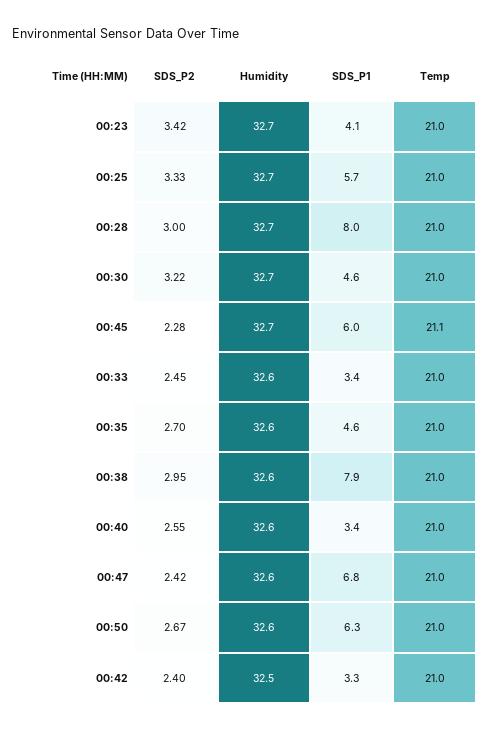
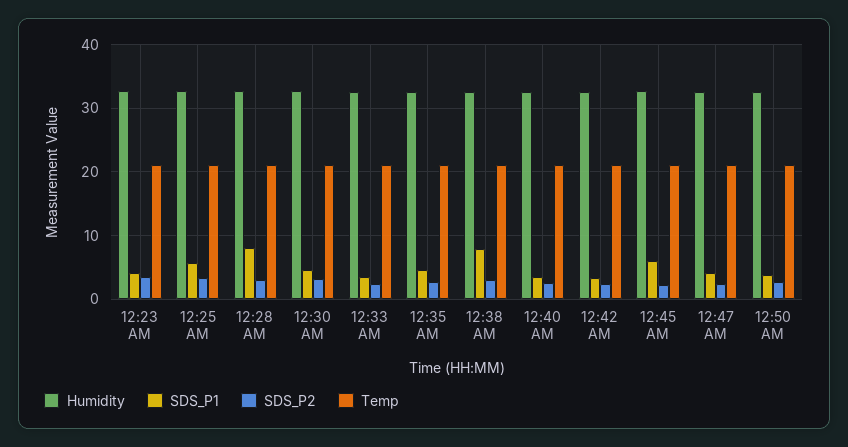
  {
    "SDS_P2": {
      "00:23": 3.42,
      "00:25": 3.33,
      "00:28": 3,
      "00:30": 3.22,
      "00:45": 2.28,
      "00:33": 2.45,
      "00:35": 2.7,
      "00:38": 2.95,
      "00:40": 2.55,
      "00:47": 2.42,
      "00:50": 2.67,
      "00:42": 2.4
    },
    "Humidity": {
      "00:23": 32.7,
      "00:25": 32.7,
      "00:28": 32.7,
      "00:30": 32.7,
      "00:45": 32.7,
      "00:33": 32.6,
      "00:35": 32.6,
      "00:38": 32.6,
      "00:40": 32.6,
      "00:47": 32.6,
      "00:50": 32.6,
      "00:42": 32.5
    },
    "SDS_P1": {
      "00:23": 4.1,
      "00:25": 5.7,
      "00:28": 8,
      "00:30": 4.6,
      "00:45": 6,
      "00:33": 3.4,
      "00:35": 4.6,
      "00:38": 7.9,
      "00:40": 3.4,
-     "00:47": 6.8,
+     "00:47": 4,
-     "00:50": 6.3,
+     "00:50": 4,
      "00:42": 3.3
    },
    "Temp": {
      "00:23": 21,
      "00:25": 21,
      "00:28": 21,
      "00:30": 21,
      "00:45": 21.1,
      "00:33": 21,
      "00:35": 21,
      "00:38": 21,
      "00:40": 21,
      "00:47": 21,
      "00:50": 21,
      "00:42": 21
    }
  }

